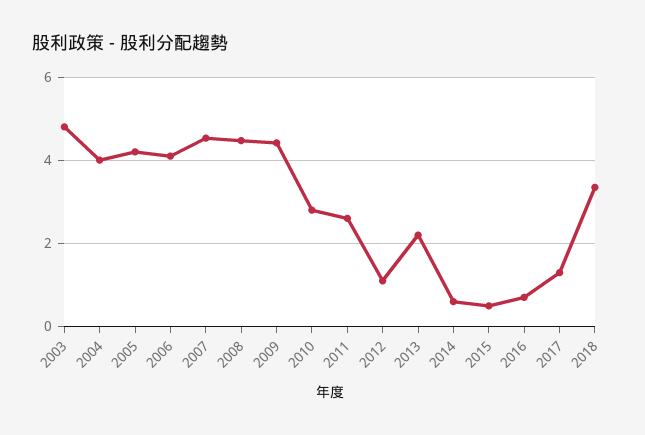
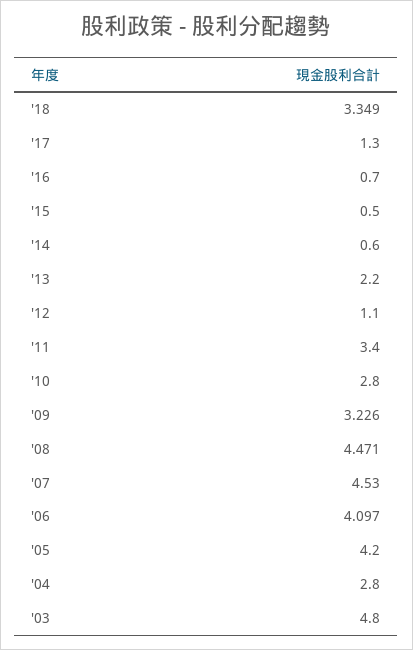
  {
    "2003": 4.8,
-   "2004": 4,
+   "2004": 2.8,
    "2005": 4.2,
    "2006": 4.097,
    "2007": 4.53,
    "2008": 4.471,
-   "2009": 4.4,
+   "2009": 3.226,
    "2010": 2.8,
-   "2011": 2.6,
+   "2011": 3.4,
    "2012": 1.1,
    "2013": 2.2,
    "2014": 0.6,
    "2015": 0.5,
    "2016": 0.7,
    "2017": 1.3,
    "2018": 3.349
  }

